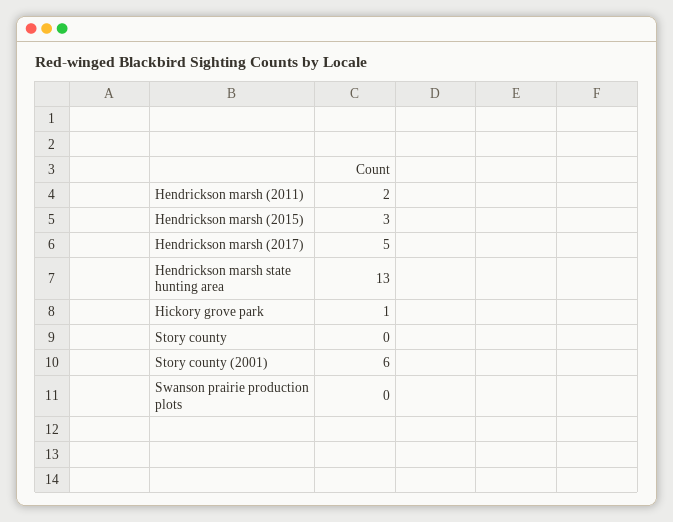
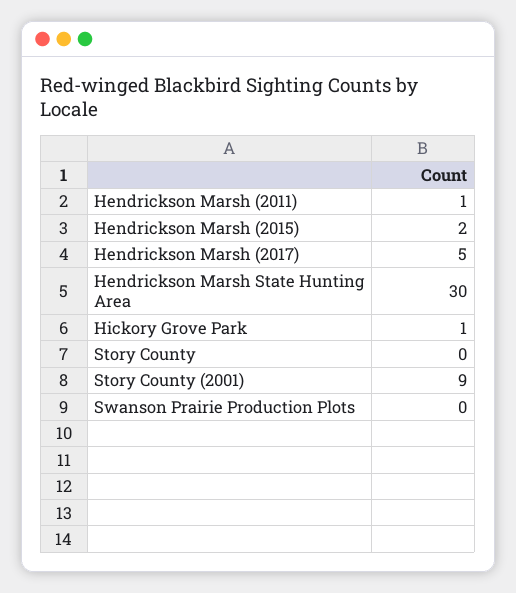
  {
-   "Hendrickson marsh (2011)": 2,
+   "Hendrickson marsh (2011)": 1,
-   "Hendrickson marsh (2015)": 3,
+   "Hendrickson marsh (2015)": 2,
    "Hendrickson marsh (2017)": 5,
-   "Hendrickson marsh state hunting area": 13,
+   "Hendrickson marsh state hunting area": 30,
    "Hickory grove park": 1,
    "Story county": 0,
-   "Story county (2001)": 6,
+   "Story county (2001)": 9,
    "Swanson prairie production plots": 0
  }

